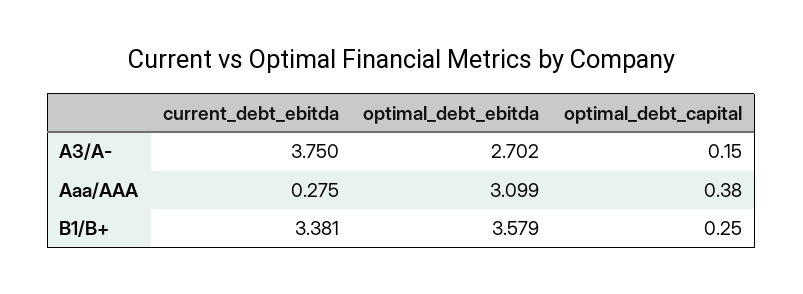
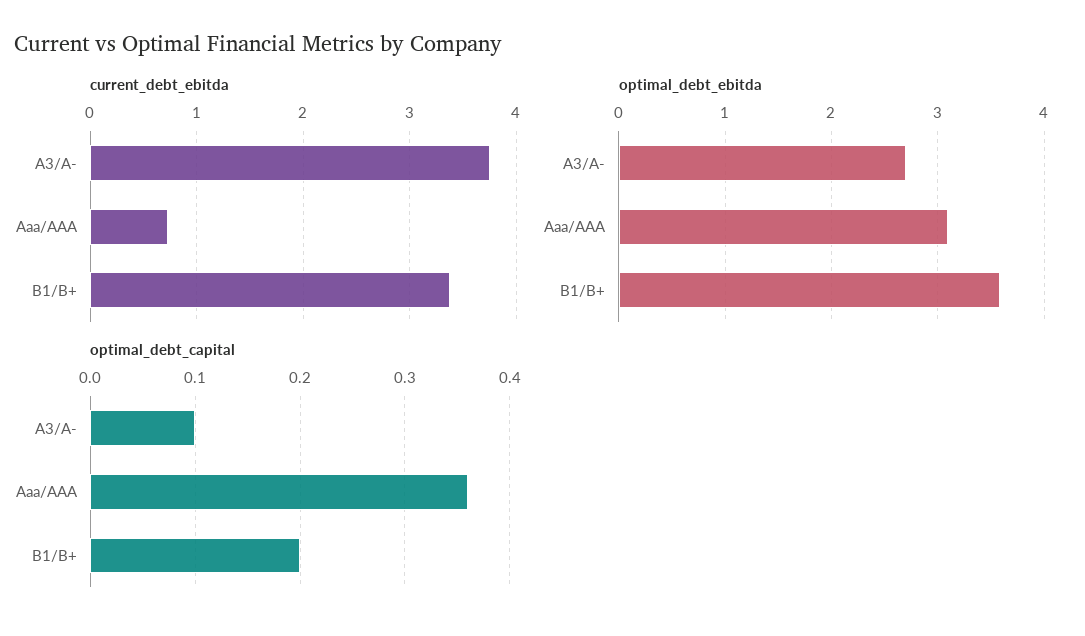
  {
    "current_debt_ebitda": {
      "A3/A-": 3.75,
-     "Aaa/AAA": 0.275,
+     "Aaa/AAA": 0.7,
      "B1/B+": 3.381
    },
    "optimal_debt_ebitda": {
      "A3/A-": 2.702,
      "Aaa/AAA": 3.099,
      "B1/B+": 3.579
    },
    "optimal_debt_capital": {
-     "A3/A-": 0.15,
+     "A3/A-": 0.1,
-     "Aaa/AAA": 0.38,
+     "Aaa/AAA": 0.36,
-     "B1/B+": 0.25
+     "B1/B+": 0.2
    }
  }

